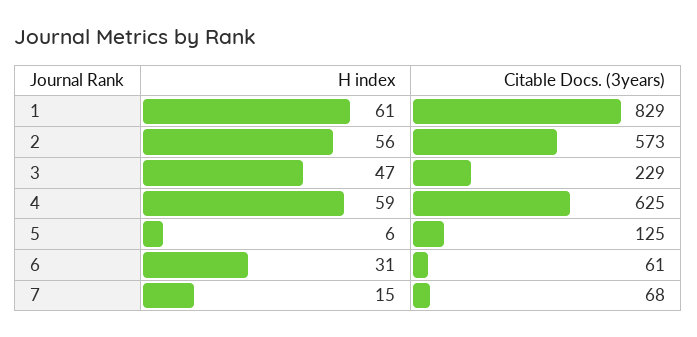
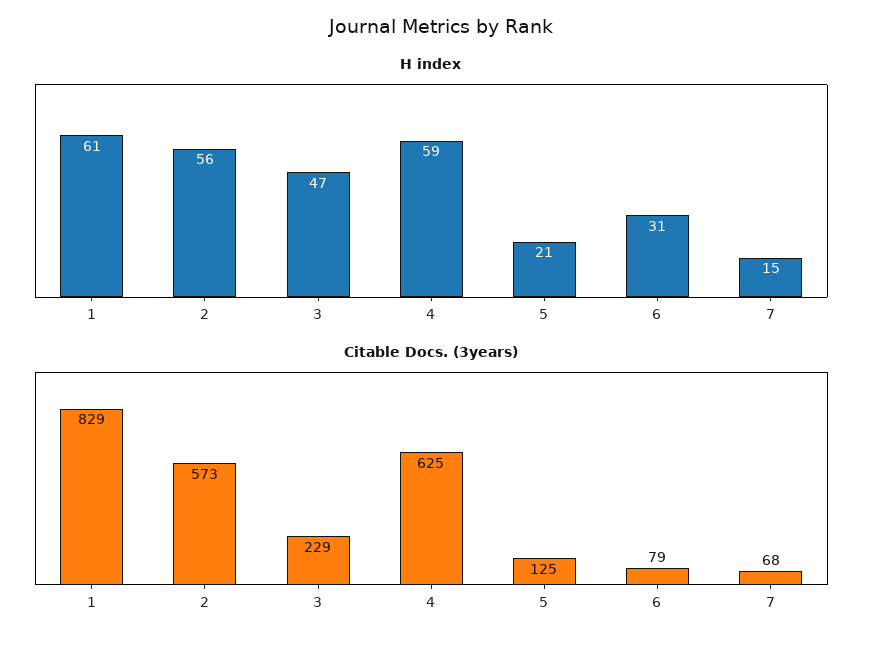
  {
    "H index": {
      "1": 61,
      "2": 56,
      "3": 47,
      "4": 59,
-     "5": 6,
+     "5": 21,
      "6": 31,
      "7": 15
    },
    "Citable Docs. (3years)": {
      "1": 829,
      "2": 573,
      "3": 229,
      "4": 625,
      "5": 125,
-     "6": 61,
+     "6": 79,
      "7": 68
    }
  }

